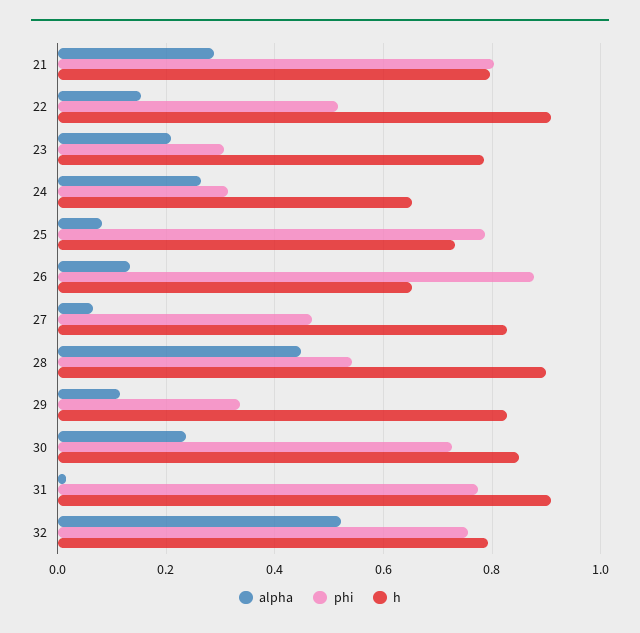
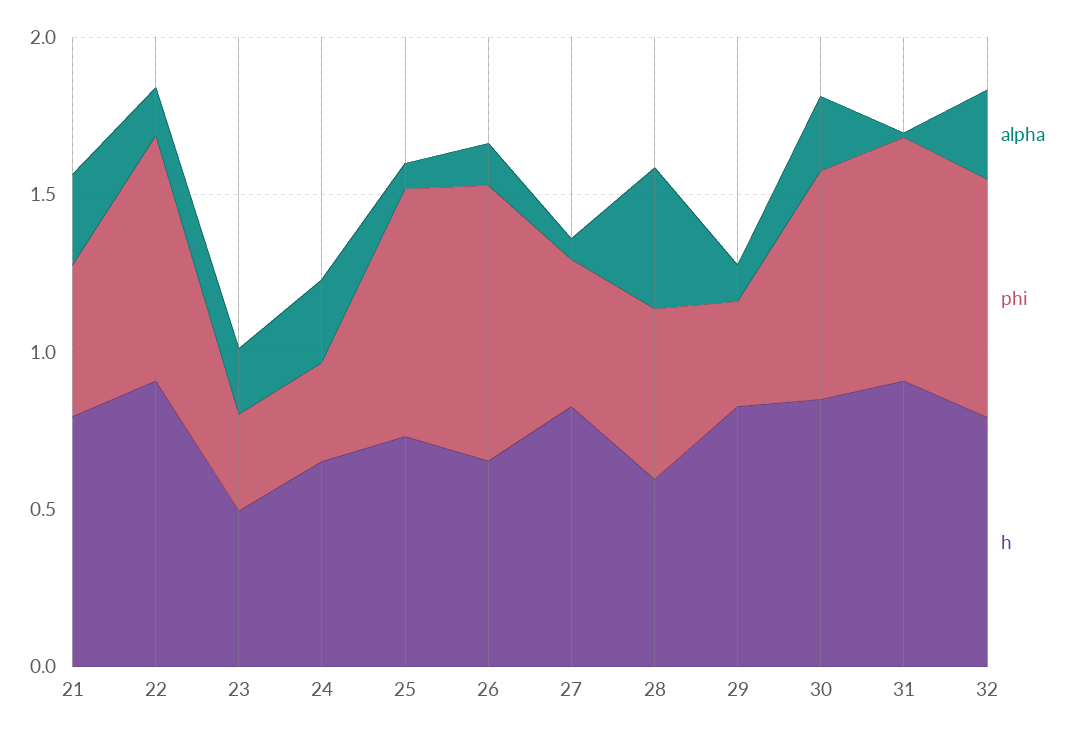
  {
    "alpha": {
      "21": 0.28,
      "22": 0.16,
      "23": 0.2,
      "24": 0.26,
      "25": 0.08,
      "26": 0.14,
      "27": 0.06,
      "28": 0.44,
      "29": 0.12,
      "30": 0.24,
      "31": 0.02,
-     "32": 0.52
+     "32": 0.3
    },
    "phi": {
-     "21": 0.8,
+     "21": 0.5,
-     "22": 0.52,
+     "22": 0.8,
      "23": 0.3,
      "24": 0.32,
      "25": 0.78,
      "26": 0.88,
      "27": 0.46,
      "28": 0.54,
      "29": 0.34,
      "30": 0.72,
      "31": 0.78,
      "32": 0.76
    },
    "h": {
      "21": 0.8,
      "22": 0.9,
-     "23": 0.78,
+     "23": 0.5,
      "24": 0.66,
      "25": 0.74,
      "26": 0.66,
      "27": 0.82,
-     "28": 0.9,
+     "28": 0.6,
      "29": 0.82,
      "30": 0.86,
      "31": 0.9,
      "32": 0.8
    }
  }

